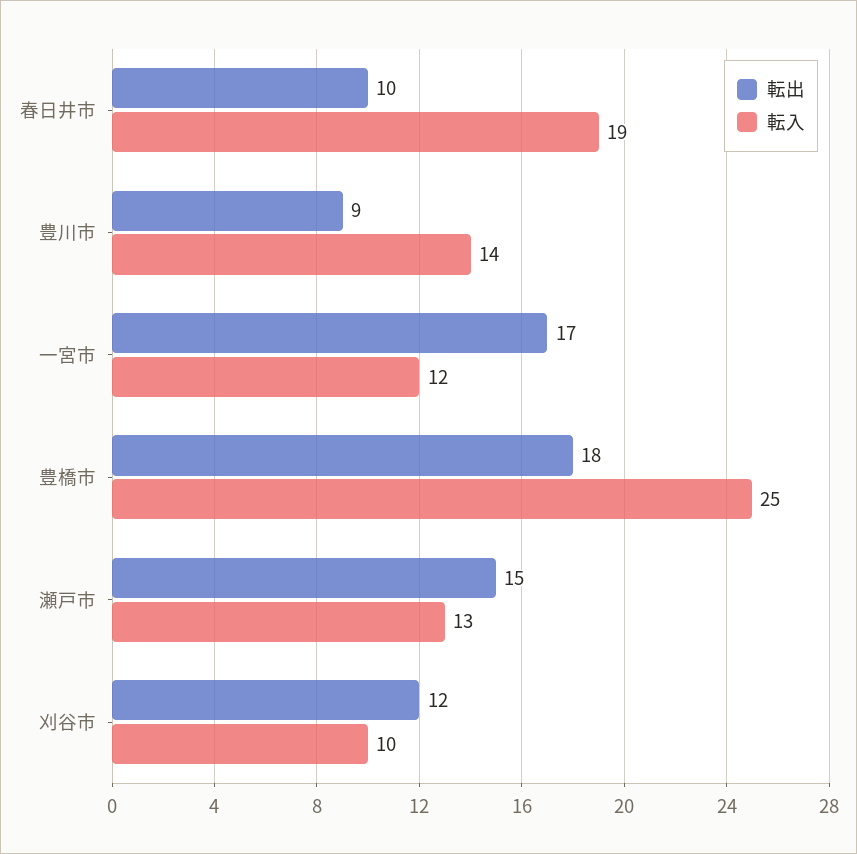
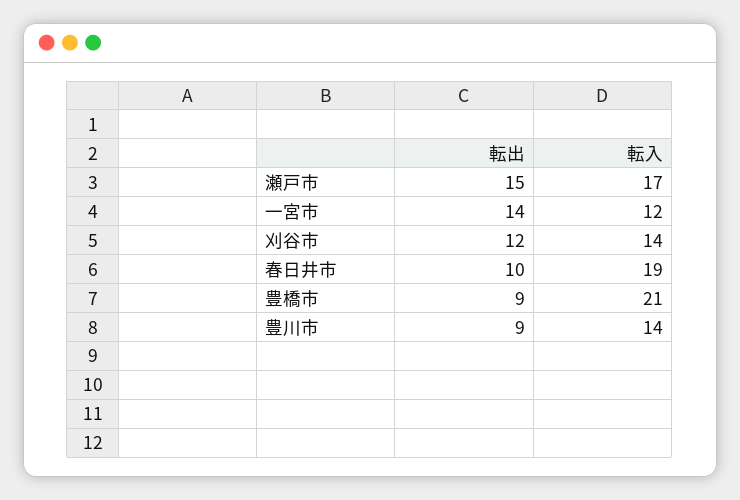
  {
    "転出": {
      "春日井市": 10,
      "豊川市": 9,
-     "一宮市": 17,
+     "一宮市": 14,
-     "豊橋市": 18,
+     "豊橋市": 9,
      "瀬戸市": 15,
      "刈谷市": 12
    },
    "転入": {
      "春日井市": 19,
      "豊川市": 14,
      "一宮市": 12,
-     "豊橋市": 25,
+     "豊橋市": 21,
-     "瀬戸市": 13,
+     "瀬戸市": 17,
-     "刈谷市": 10
+     "刈谷市": 14
    }
  }

